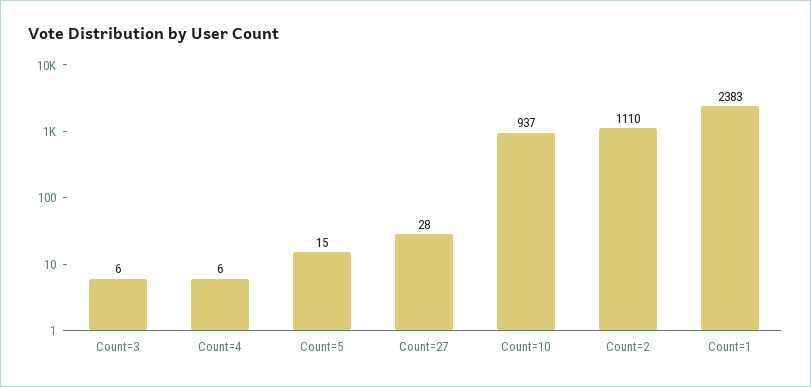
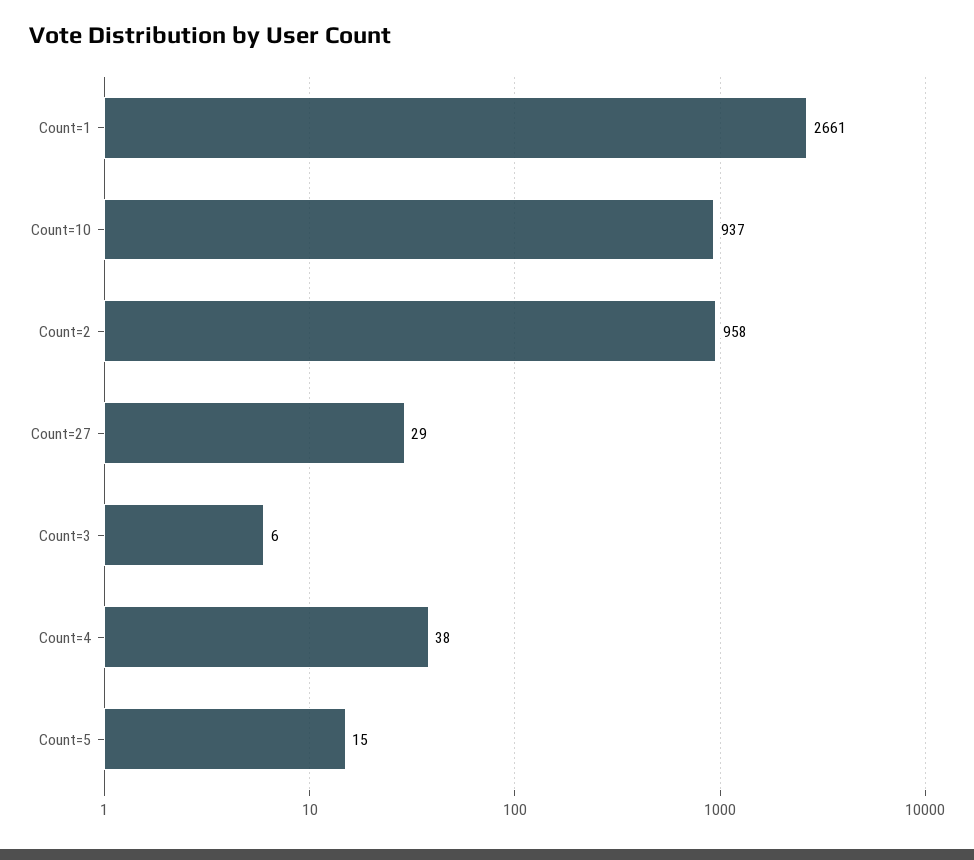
  {
    "Count=3": 6,
-   "Count=4": 6,
+   "Count=4": 38,
    "Count=5": 15,
-   "Count=27": 28,
+   "Count=27": 29,
    "Count=10": 937,
-   "Count=2": 1110,
+   "Count=2": 958,
-   "Count=1": 2383
+   "Count=1": 2661
  }

